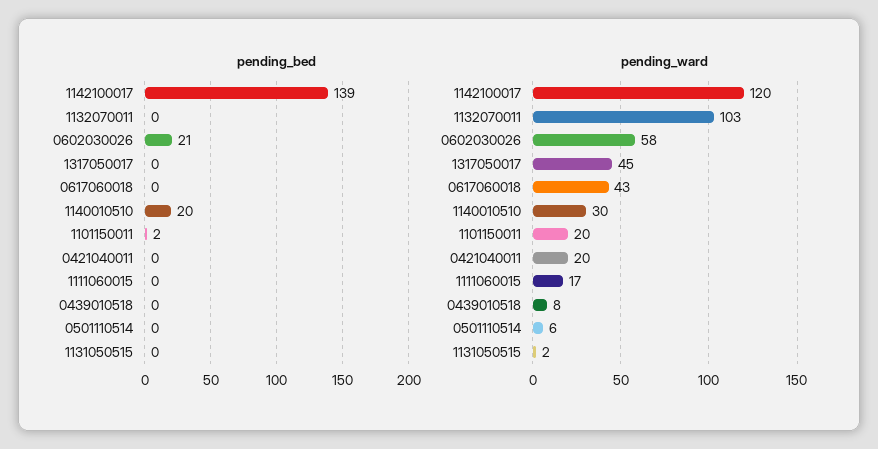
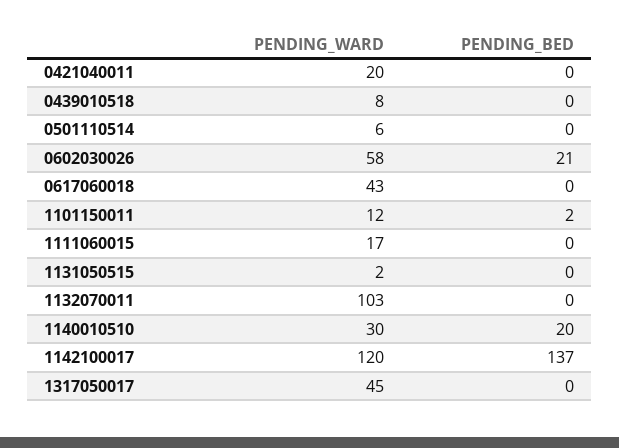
  {
    "pending_bed": {
-     "1142100017": 139,
+     "1142100017": 137,
      "1132070011": 0,
      "0602030026": 21,
      "1317050017": 0,
      "0617060018": 0,
      "1140010510": 20,
      "1101150011": 2,
      "0421040011": 0,
      "1111060015": 0,
      "0439010518": 0,
      "0501110514": 0,
      "1131050515": 0
    },
    "pending_ward": {
      "1142100017": 120,
      "1132070011": 103,
      "0602030026": 58,
      "1317050017": 45,
      "0617060018": 43,
      "1140010510": 30,
-     "1101150011": 20,
+     "1101150011": 12,
      "0421040011": 20,
      "1111060015": 17,
      "0439010518": 8,
      "0501110514": 6,
      "1131050515": 2
    }
  }

